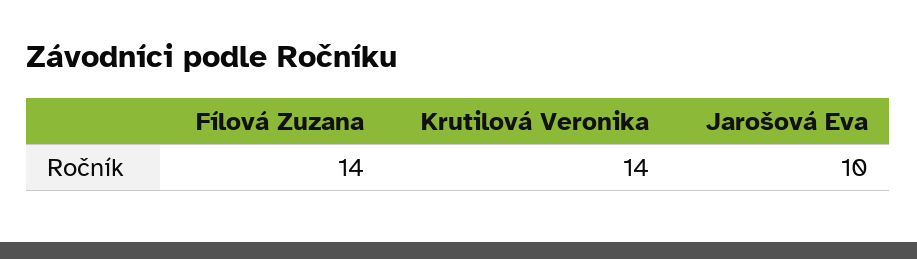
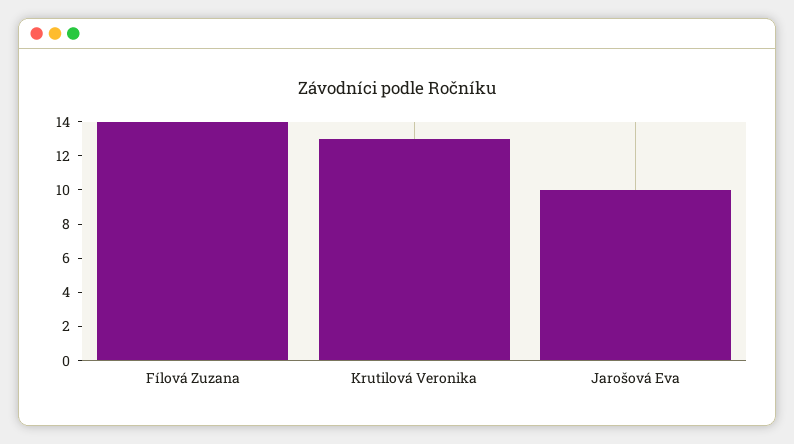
  {
    "Fílová Zuzana": 14,
-   "Krutilová Veronika": 14,
+   "Krutilová Veronika": 13,
    "Jarošová Eva": 10
  }

